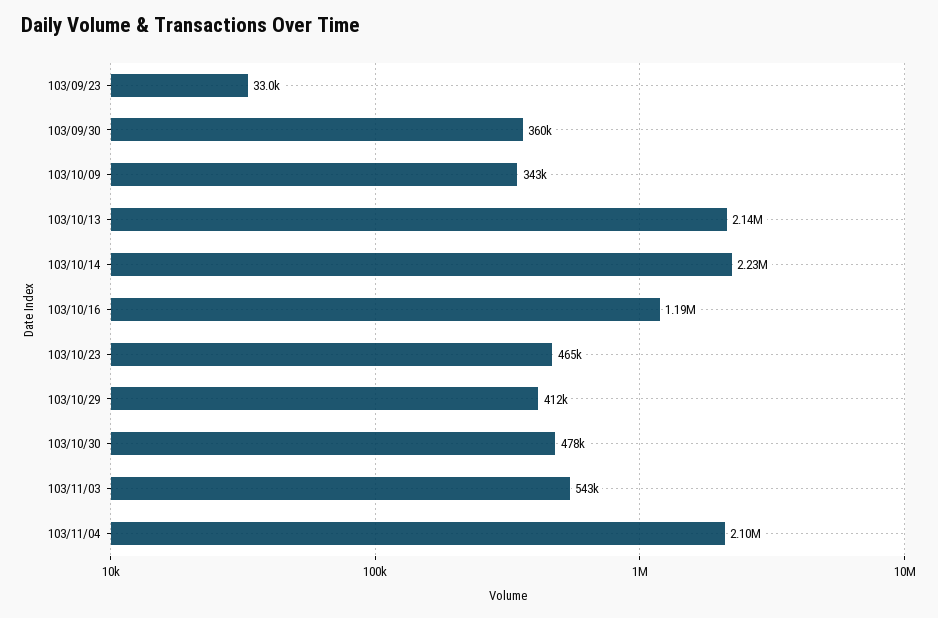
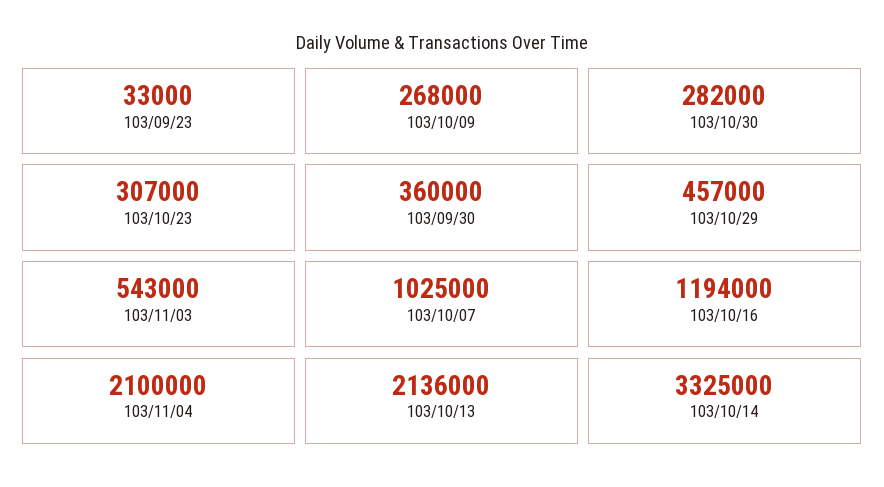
  {
    "103/09/23": 33000,
    "103/09/30": 360000,
-   "103/10/09": 343000,
+   "103/10/09": 268000,
    "103/10/13": 2136000,
-   "103/10/14": 2230000,
+   "103/10/14": 3325000,
    "103/10/16": 1194000,
-   "103/10/23": 465000,
+   "103/10/23": 307000,
-   "103/10/29": 412000,
+   "103/10/29": 457000,
-   "103/10/30": 478000,
+   "103/10/30": 282000,
    "103/11/03": 543000,
-   "103/11/04": 2100000
+   "103/11/04": 2100000,
+   "103/10/07": 1025000
  }

